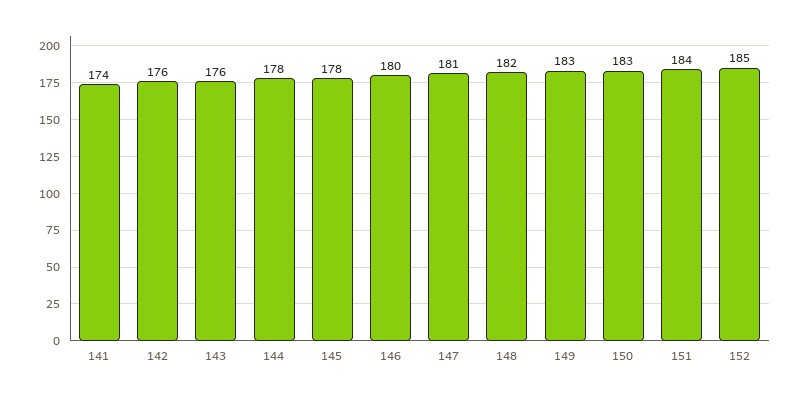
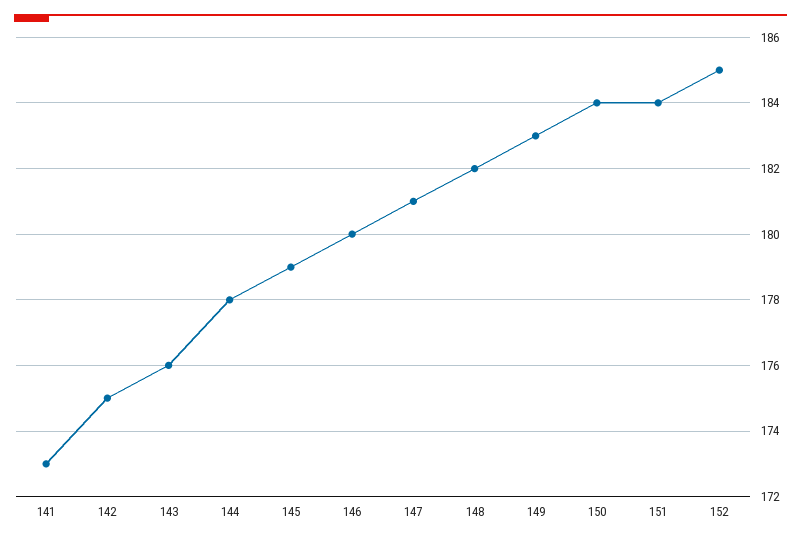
  {
-   "141": 174,
+   "141": 173,
-   "142": 176,
+   "142": 175,
    "143": 176,
    "144": 178,
-   "145": 178,
+   "145": 179,
    "146": 180,
    "147": 181,
    "148": 182,
    "149": 183,
-   "150": 183,
+   "150": 184,
    "151": 184,
    "152": 185
  }

